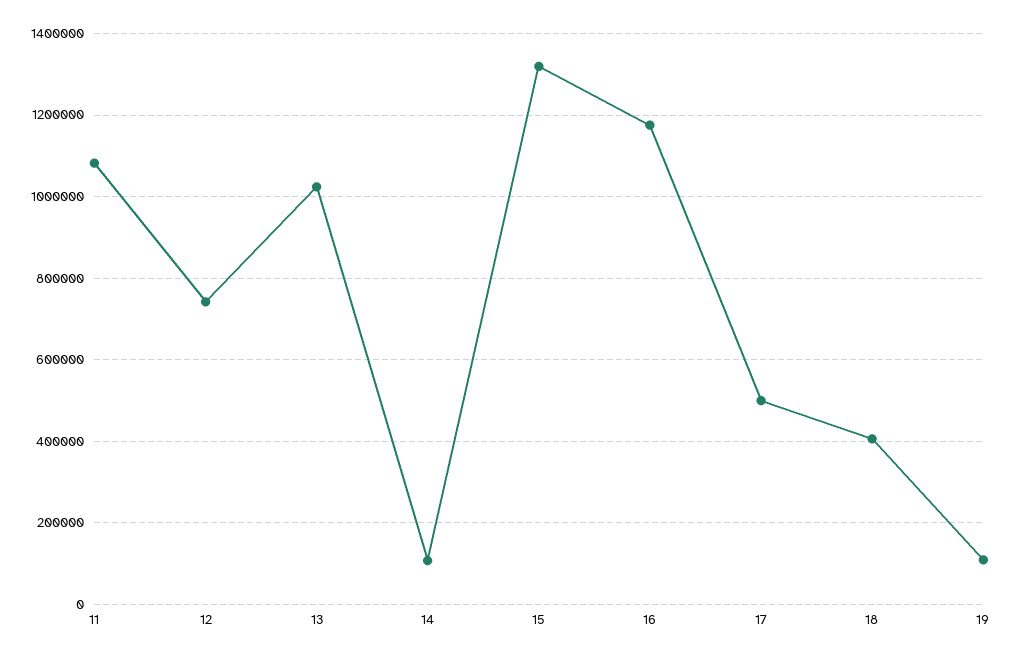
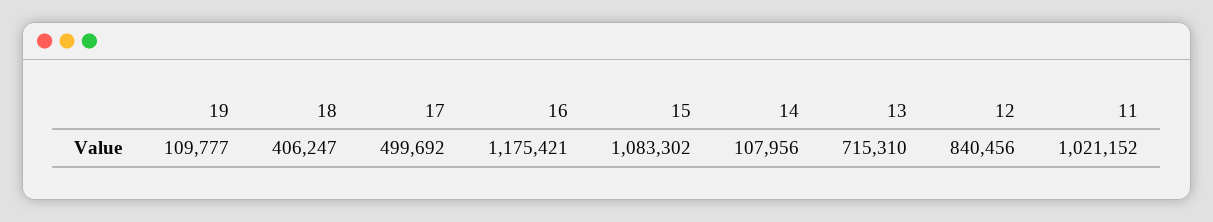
  {
-   "11": 1080000,
+   "11": 1021152,
-   "12": 740000,
+   "12": 840456,
-   "13": 1020000,
+   "13": 715310,
    "14": 107956,
-   "15": 1320000,
+   "15": 1083302,
    "16": 1175421,
    "17": 499692,
    "18": 406247,
    "19": 109777
  }

